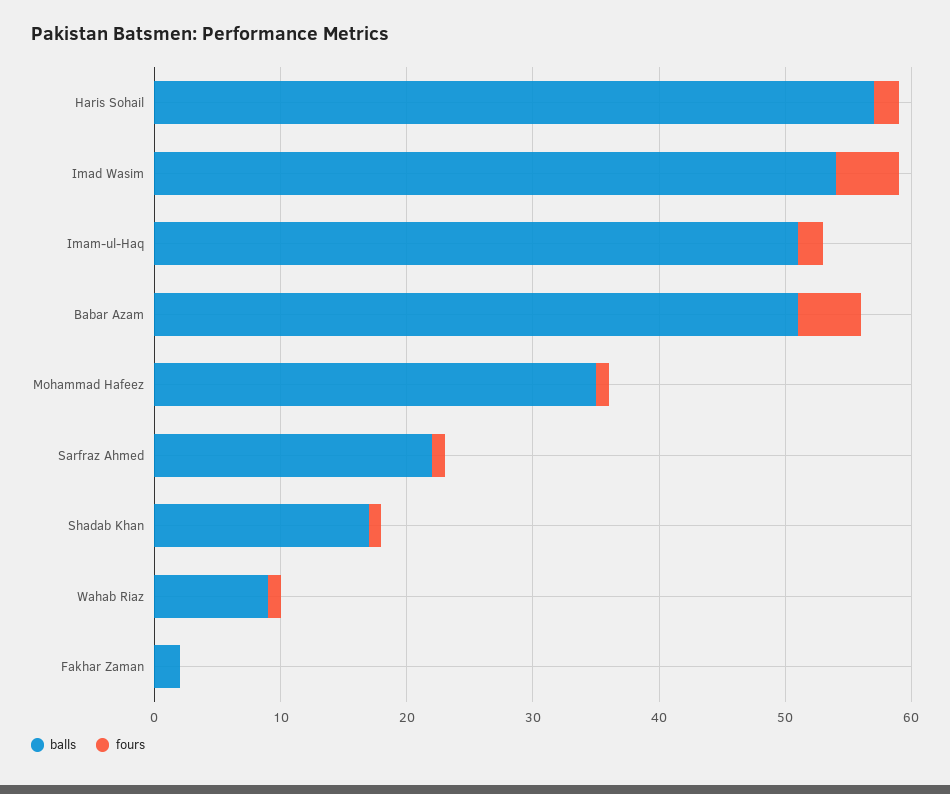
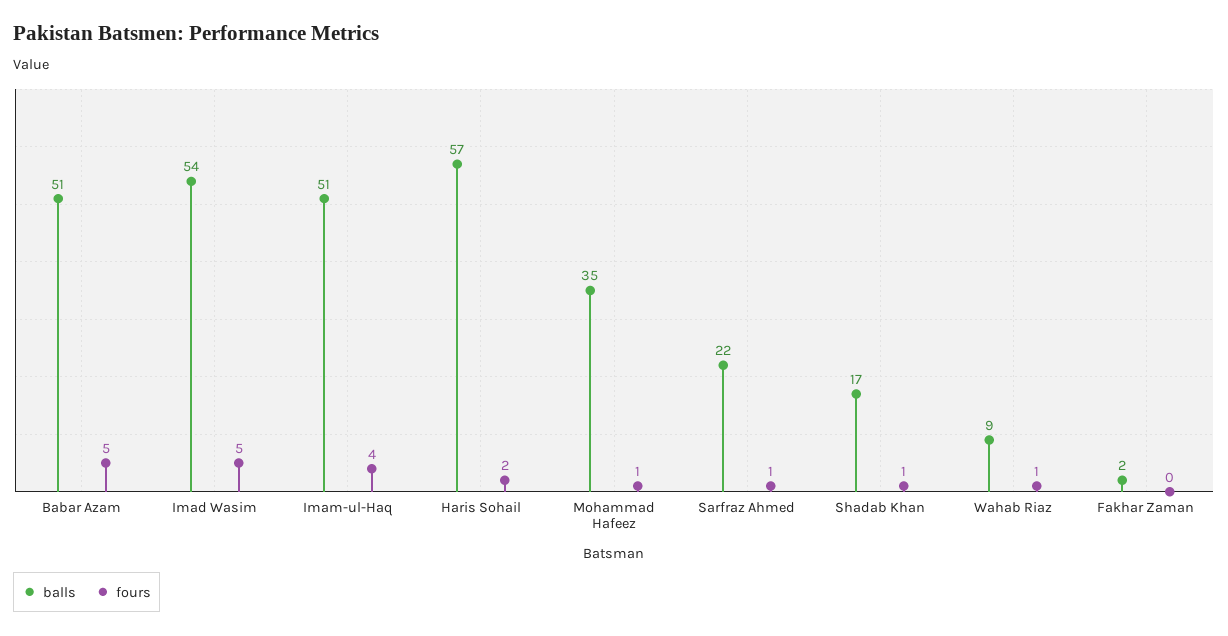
  {
    "balls": {
      "Haris Sohail": 57,
      "Imad Wasim": 54,
      "Imam-ul-Haq": 51,
      "Babar Azam": 51,
      "Mohammad Hafeez": 35,
      "Sarfraz Ahmed": 22,
      "Shadab Khan": 17,
      "Wahab Riaz": 9,
      "Fakhar Zaman": 2
    },
    "fours": {
      "Haris Sohail": 2,
      "Imad Wasim": 5,
-     "Imam-ul-Haq": 2,
+     "Imam-ul-Haq": 4,
      "Babar Azam": 5,
      "Mohammad Hafeez": 1,
      "Sarfraz Ahmed": 1,
      "Shadab Khan": 1,
      "Wahab Riaz": 1,
      "Fakhar Zaman": 0
    }
  }

